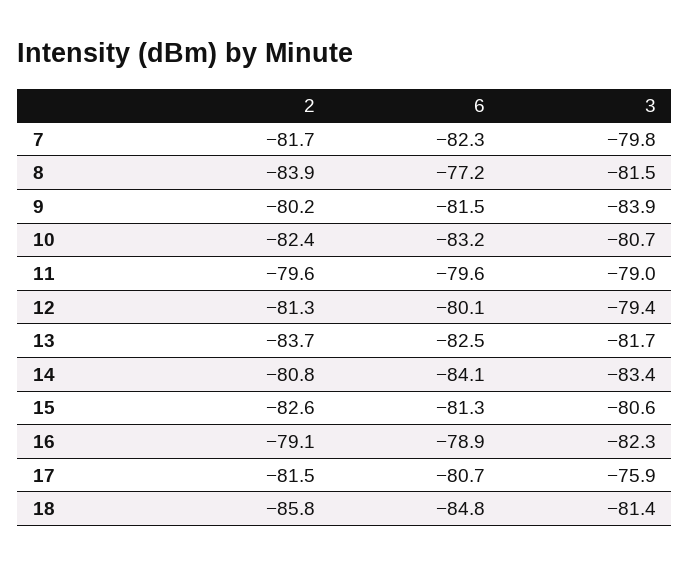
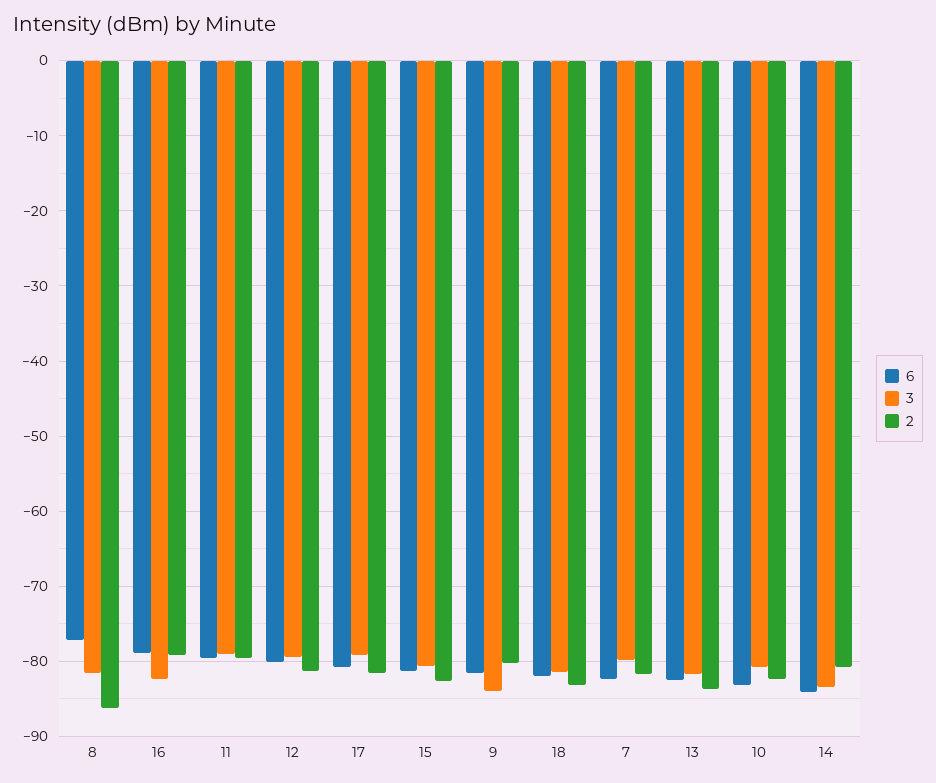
  {
    "2": {
      "7": -81.7,
-     "8": -83.9,
+     "8": -86,
      "9": -80.2,
      "10": -82.4,
      "11": -79.6,
      "12": -81.3,
      "13": -83.7,
      "14": -80.8,
      "15": -82.6,
      "16": -79.1,
      "17": -81.5,
-     "18": -85.8
+     "18": -83
    },
    "6": {
      "7": -82.3,
      "8": -77.2,
      "9": -81.5,
      "10": -83.2,
      "11": -79.6,
      "12": -80.1,
      "13": -82.5,
      "14": -84.1,
      "15": -81.3,
      "16": -78.9,
      "17": -80.7,
-     "18": -84.8
+     "18": -82
    },
    "3": {
      "7": -79.8,
      "8": -81.5,
      "9": -83.9,
      "10": -80.7,
      "11": -79,
      "12": -79.4,
      "13": -81.7,
      "14": -83.4,
      "15": -80.6,
      "16": -82.3,
-     "17": -75.9,
+     "17": -79,
      "18": -81.4
    }
  }

